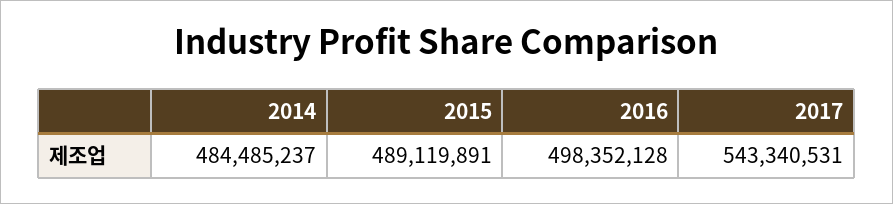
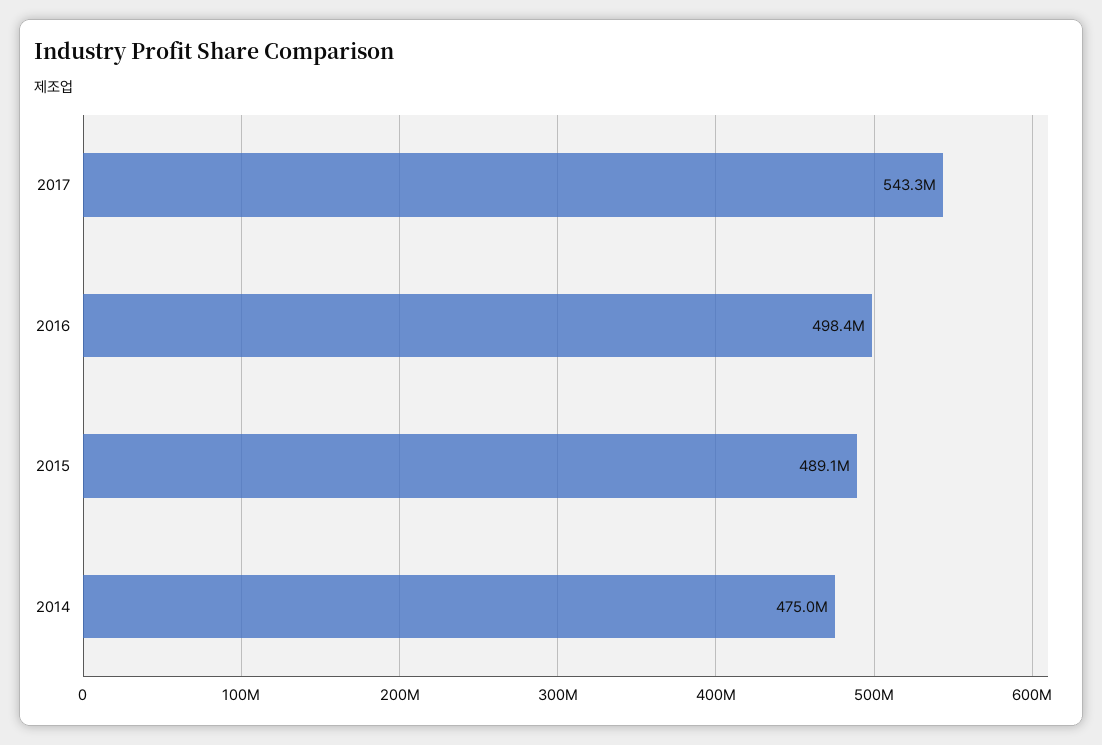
  {
-   "2014": 484485237,
+   "2014": 475000000,
    "2015": 489119891,
    "2016": 498352128,
    "2017": 543340531
  }

